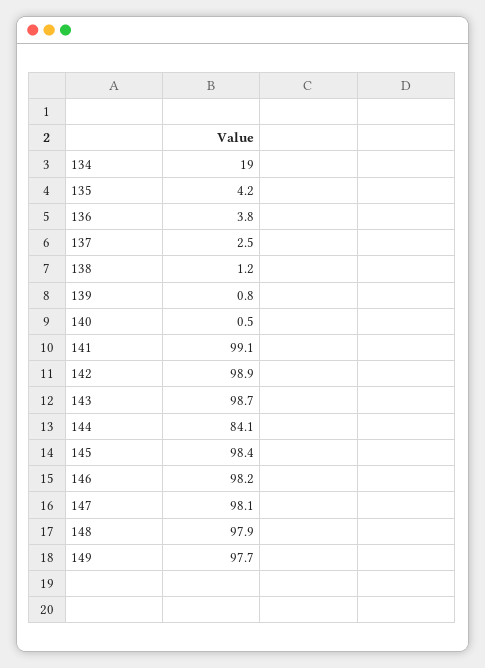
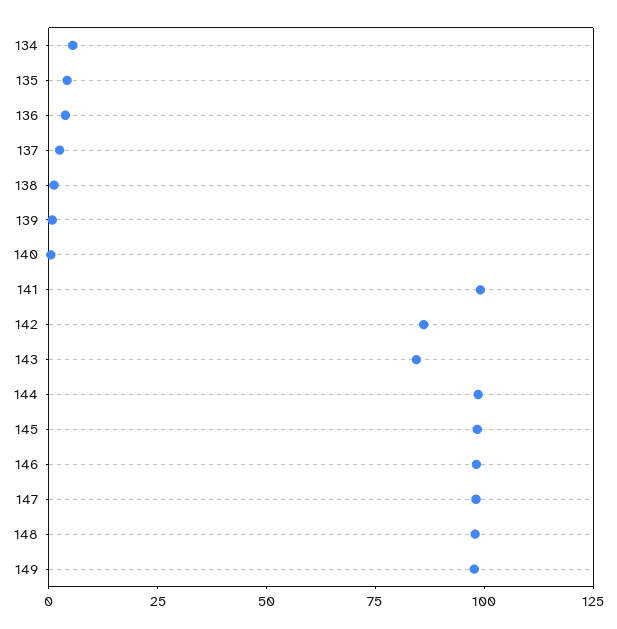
  {
-   "134": 19,
+   "134": 5,
    "135": 4.2,
    "136": 3.8,
    "137": 2.5,
    "138": 1.2,
    "139": 0.8,
    "140": 0.5,
    "141": 99.1,
-   "142": 98.9,
+   "142": 85,
-   "143": 98.7,
+   "143": 85,
-   "144": 84.1,
+   "144": 100,
    "145": 98.4,
    "146": 98.2,
    "147": 98.1,
    "148": 97.9,
    "149": 97.7
  }

